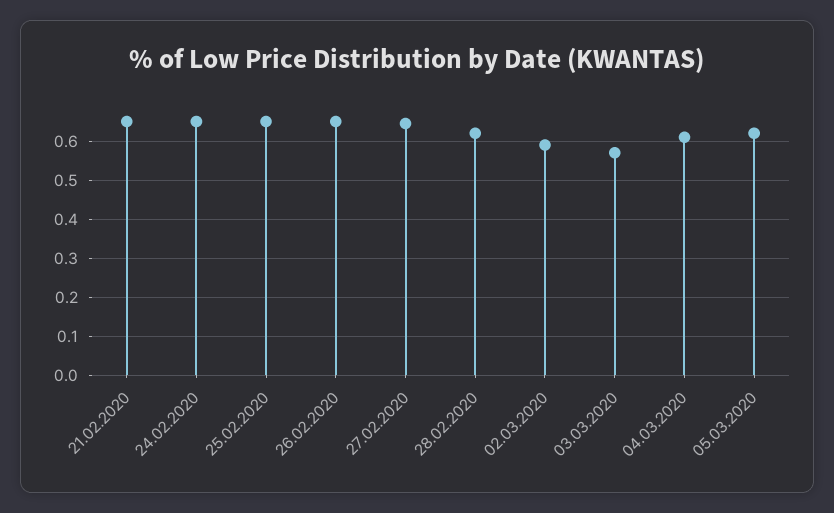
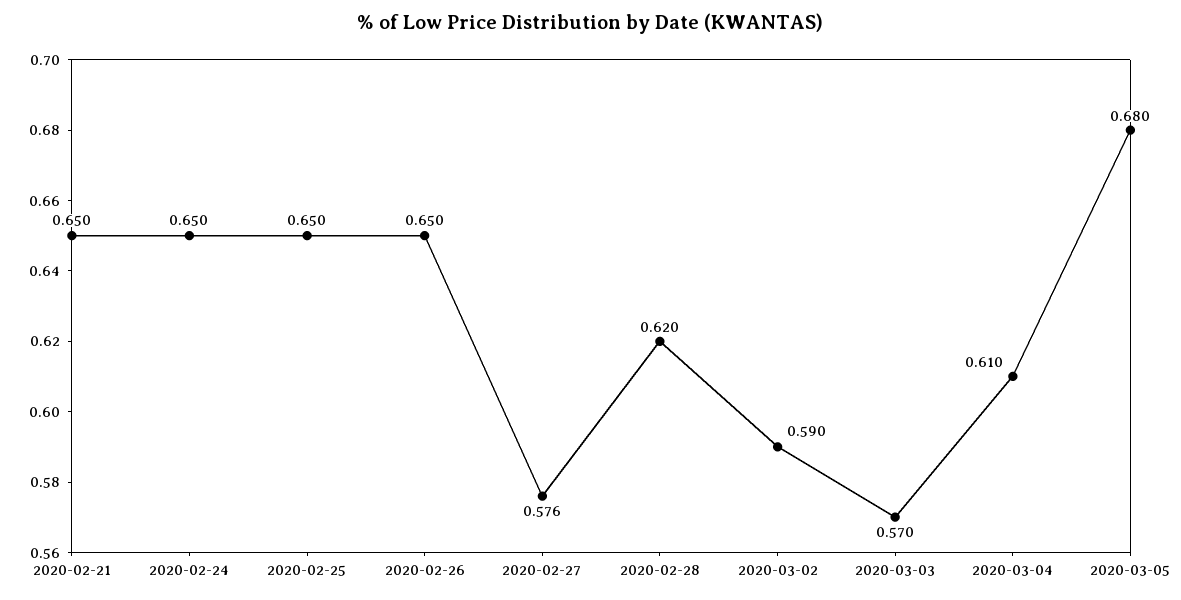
  {
    "21.02.2020": 0.65,
    "24.02.2020": 0.65,
    "25.02.2020": 0.65,
    "26.02.2020": 0.65,
-   "27.02.2020": 0.64,
+   "27.02.2020": 0.576,
    "28.02.2020": 0.62,
    "02.03.2020": 0.59,
    "03.03.2020": 0.57,
    "04.03.2020": 0.61,
-   "05.03.2020": 0.62
+   "05.03.2020": 0.68
  }

